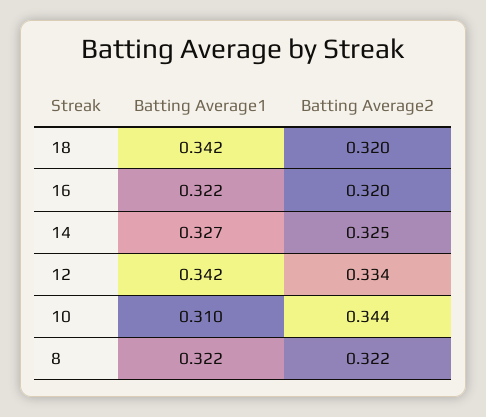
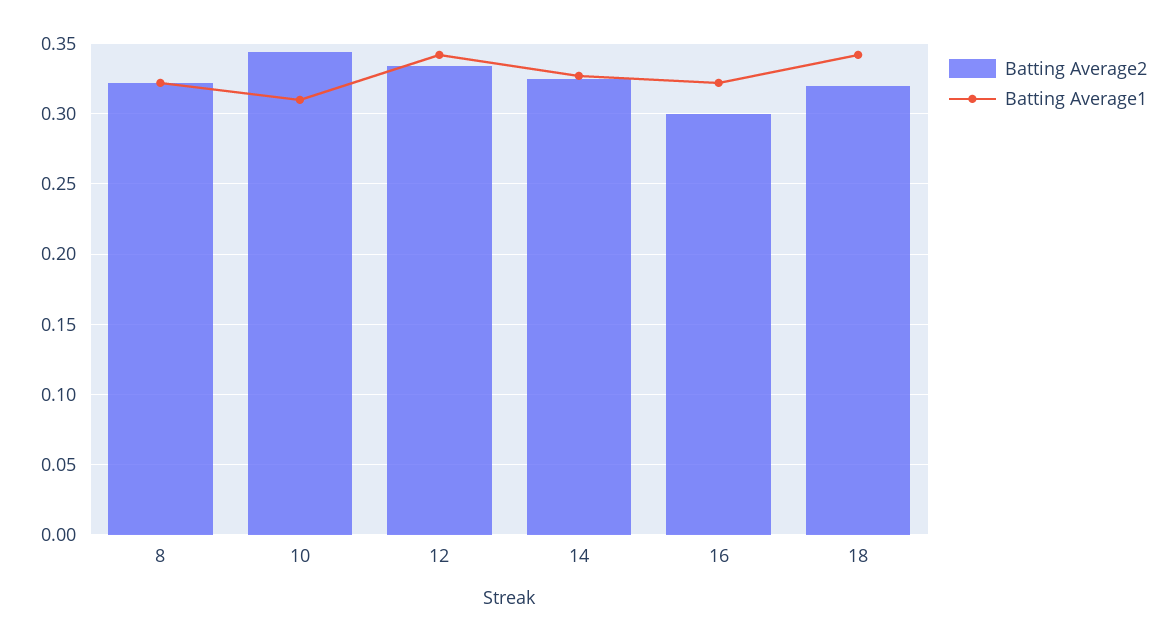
  {
    "Batting Average1": {
      "18": 0.342,
      "16": 0.322,
      "14": 0.327,
      "12": 0.342,
      "10": 0.31,
      "8": 0.322
    },
    "Batting Average2": {
      "18": 0.32,
-     "16": 0.32,
+     "16": 0.3,
      "14": 0.325,
      "12": 0.334,
      "10": 0.344,
      "8": 0.322
    }
  }

